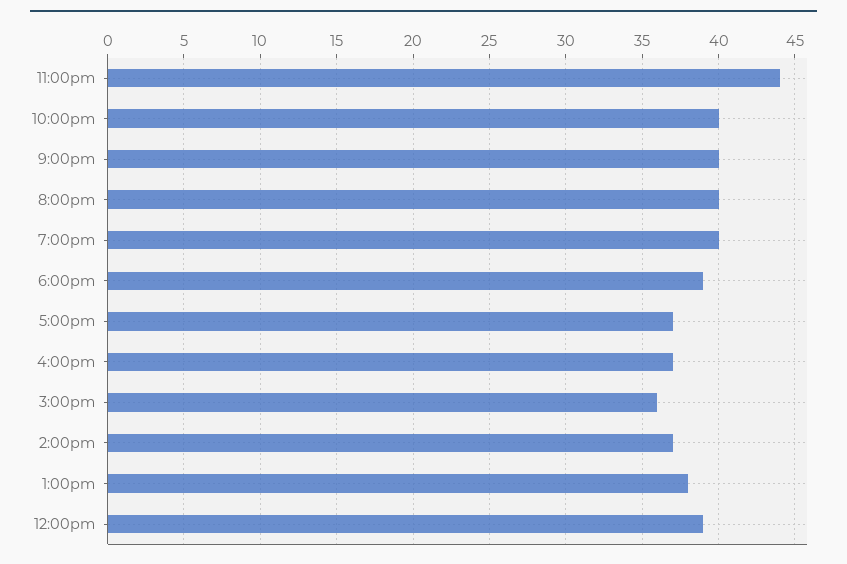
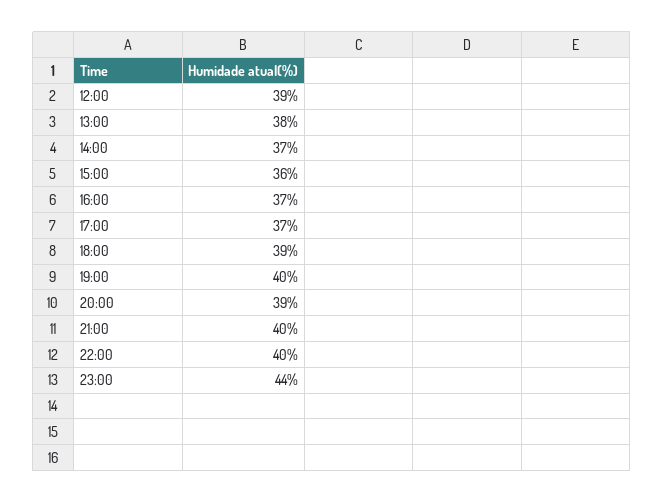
  {
    "11:00pm": 44,
    "10:00pm": 40,
    "9:00pm": 40,
-   "8:00pm": 40,
+   "8:00pm": 39,
    "7:00pm": 40,
    "6:00pm": 39,
    "5:00pm": 37,
    "4:00pm": 37,
    "3:00pm": 36,
    "2:00pm": 37,
    "1:00pm": 38,
    "12:00pm": 39
  }

